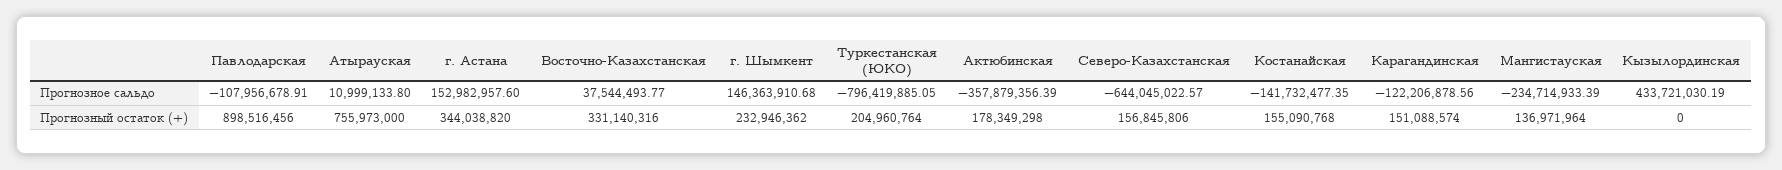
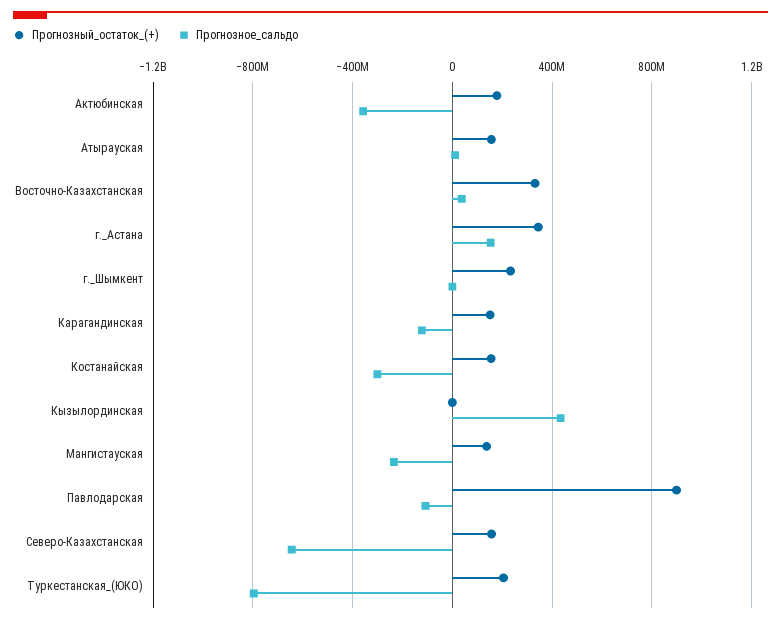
  {
    "Прогнозное сальдо": {
      "Павлодарская": -107956678.91,
      "Атырауская": 10999133.8,
      "г. Астана": 152982957.6,
      "Восточно-Казахстанская": 37544493.77,
-     "г. Шымкент": 146363910.68,
+     "г. Шымкент": 0,
      "Туркестанская (ЮКО)": -796419885.05,
      "Актюбинская": -357879356.39,
      "Северо-Казахстанская": -644045022.57,
-     "Костанайская": -141732477.35,
+     "Костанайская": -300000000,
      "Карагандинская": -122206878.56,
      "Мангистауская": -234714933.39,
      "Кызылординская": 433721030.19
    },
    "Прогнозный остаток (+)": {
      "Павлодарская": 898516456,
-     "Атырауская": 755973000,
+     "Атырауская": 150000000,
      "г. Астана": 344038820,
      "Восточно-Казахстанская": 331140316,
      "г. Шымкент": 232946362,
      "Туркестанская (ЮКО)": 204960764,
      "Актюбинская": 178349298,
      "Северо-Казахстанская": 156845806,
      "Костанайская": 155090768,
      "Карагандинская": 151088574,
      "Мангистауская": 136971964,
      "Кызылординская": 0
    }
  }

